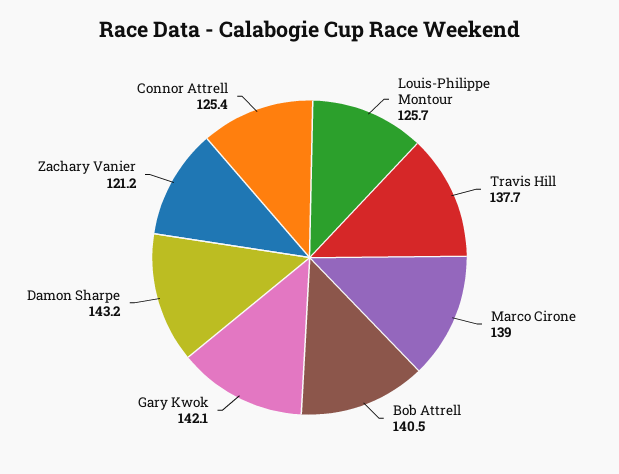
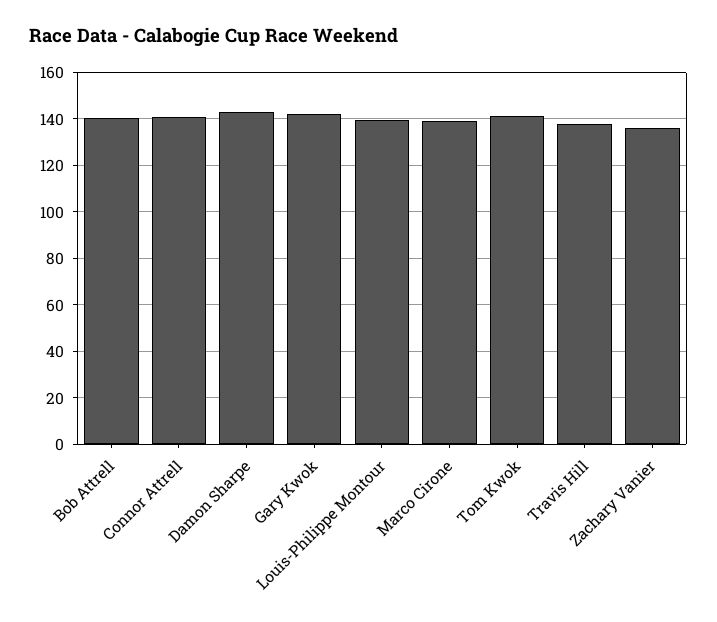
  {
-   "Louis-Philippe Montour": 125.7,
+   "Louis-Philippe Montour": 140,
    "Travis Hill": 137.7,
    "Marco Cirone": 139,
    "Bob Attrell": 140.5,
    "Gary Kwok": 142.1,
    "Damon Sharpe": 143.2,
-   "Zachary Vanier": 121.2,
+   "Zachary Vanier": 135,
-   "Connor Attrell": 125.4
+   "Connor Attrell": 140,
+   "Tom Kwok": 140
  }

